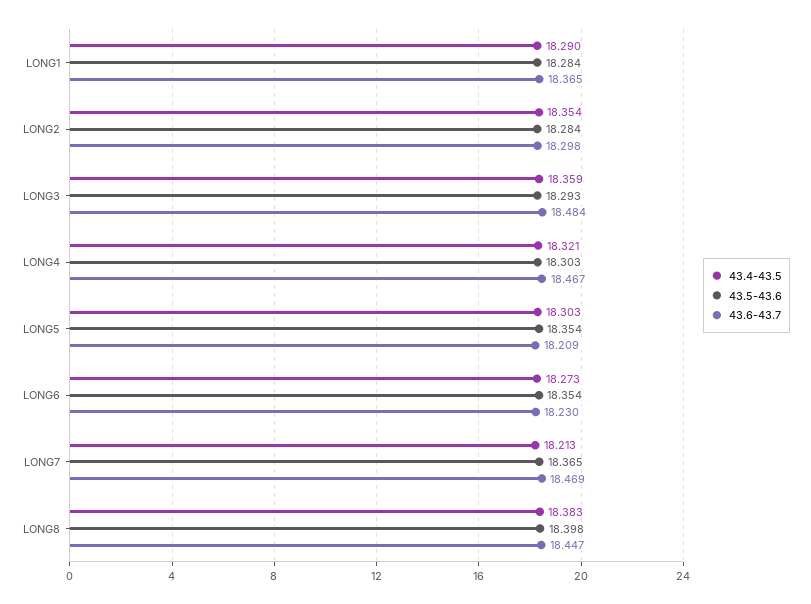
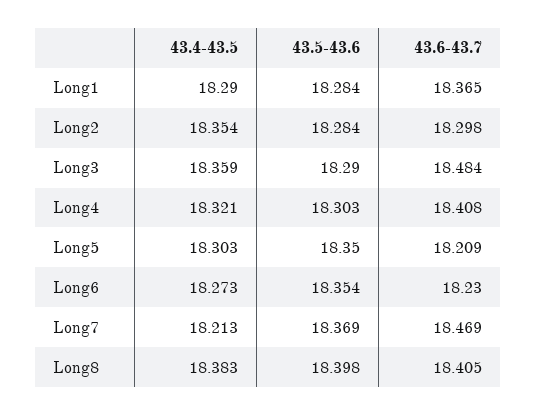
  {
    "43.4-43.5": {
      "LONG1": 18.29,
      "LONG2": 18.354,
      "LONG3": 18.359,
      "LONG4": 18.321,
      "LONG5": 18.303,
      "LONG6": 18.273,
      "LONG7": 18.213,
      "LONG8": 18.383
    },
    "43.5-43.6": {
      "LONG1": 18.284,
      "LONG2": 18.284,
-     "LONG3": 18.293,
+     "LONG3": 18.29,
      "LONG4": 18.303,
-     "LONG5": 18.354,
+     "LONG5": 18.35,
      "LONG6": 18.354,
-     "LONG7": 18.365,
+     "LONG7": 18.369,
      "LONG8": 18.398
    },
    "43.6-43.7": {
      "LONG1": 18.365,
      "LONG2": 18.298,
      "LONG3": 18.484,
-     "LONG4": 18.467,
+     "LONG4": 18.408,
      "LONG5": 18.209,
      "LONG6": 18.23,
      "LONG7": 18.469,
-     "LONG8": 18.447
+     "LONG8": 18.405
    }
  }

